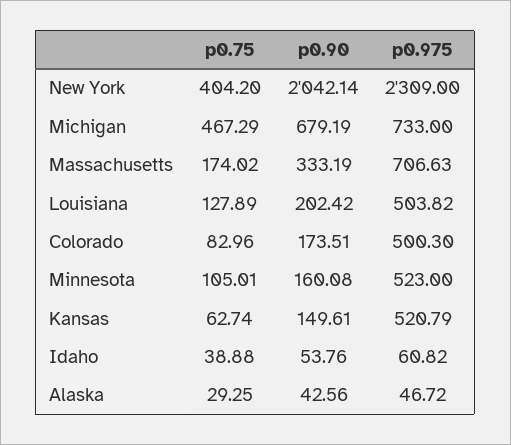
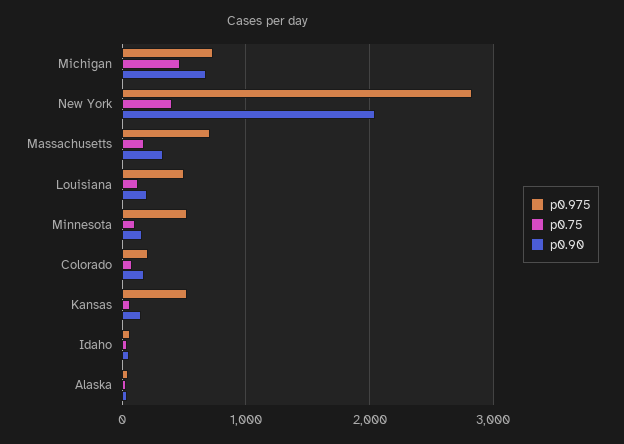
  {
    "p0.75": {
      "New York": 404.2,
      "Michigan": 467.29,
      "Massachusetts": 174.02,
      "Louisiana": 127.89,
      "Colorado": 82.96,
      "Minnesota": 105.01,
      "Kansas": 62.74,
      "Idaho": 38.88,
      "Alaska": 29.25
    },
    "p0.90": {
      "New York": 2042.14,
      "Michigan": 679.19,
      "Massachusetts": 333.19,
      "Louisiana": 202.42,
      "Colorado": 173.51,
      "Minnesota": 160.08,
      "Kansas": 149.61,
      "Idaho": 53.76,
      "Alaska": 42.56
    },
    "p0.975": {
-     "New York": 2309,
+     "New York": 2800,
      "Michigan": 733,
      "Massachusetts": 706.63,
      "Louisiana": 503.82,
-     "Colorado": 500.3,
+     "Colorado": 200,
      "Minnesota": 523,
      "Kansas": 520.79,
      "Idaho": 60.82,
      "Alaska": 46.72
    }
  }

